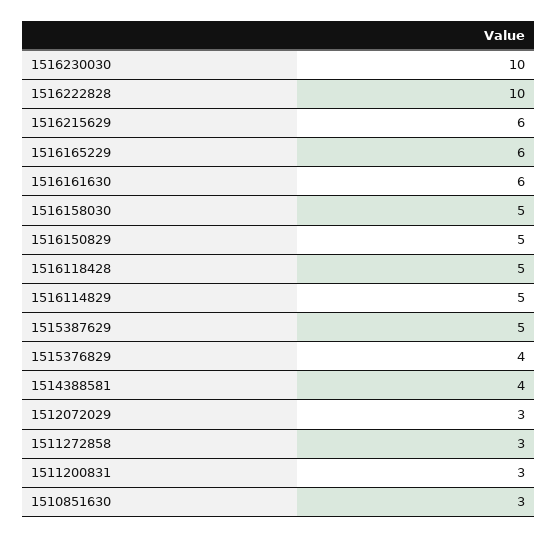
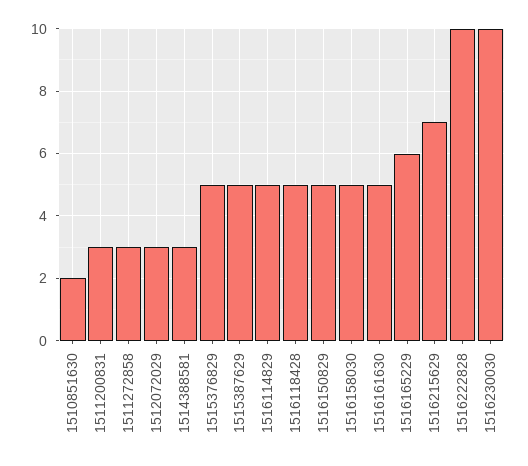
  {
    "1516230030": 10,
    "1516222828": 10,
-   "1516215629": 6,
+   "1516215629": 7,
    "1516165229": 6,
-   "1516161630": 6,
+   "1516161630": 5,
    "1516158030": 5,
    "1516150829": 5,
    "1516118428": 5,
    "1516114829": 5,
    "1515387629": 5,
-   "1515376829": 4,
+   "1515376829": 5,
-   "1514388581": 4,
+   "1514388581": 3,
    "1512072029": 3,
    "1511272858": 3,
    "1511200831": 3,
-   "1510851630": 3
+   "1510851630": 2
  }

